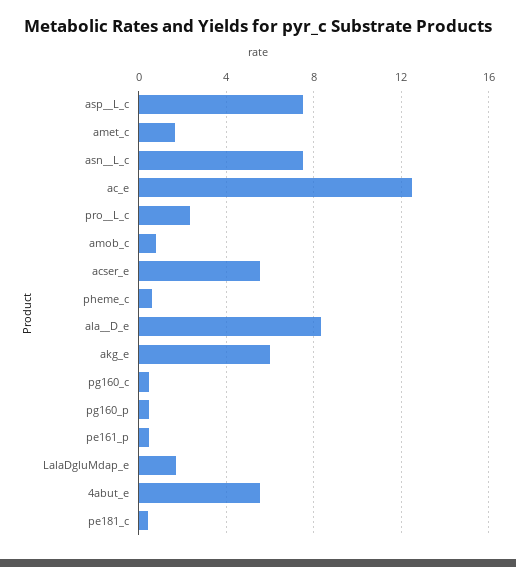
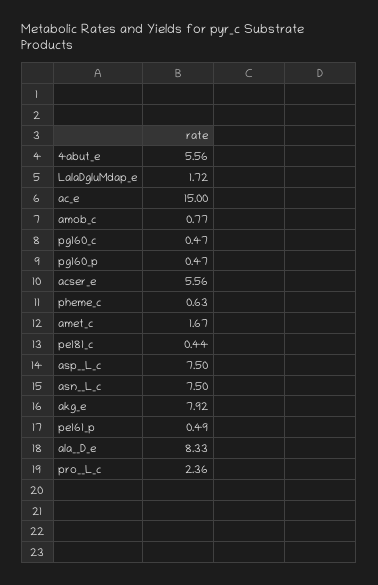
  {
    "asp__L_c": 7.5,
    "amet_c": 1.67,
    "asn__L_c": 7.5,
-   "ac_e": 12.5,
+   "ac_e": 15,
    "pro__L_c": 2.36,
    "amob_c": 0.77,
    "acser_e": 5.56,
    "pheme_c": 0.63,
    "ala__D_e": 8.33,
-   "akg_e": 6,
+   "akg_e": 7.92,
    "pg160_c": 0.47,
    "pg160_p": 0.47,
    "pe161_p": 0.49,
    "LalaDgluMdap_e": 1.72,
    "4abut_e": 5.56,
    "pe181_c": 0.44
  }

